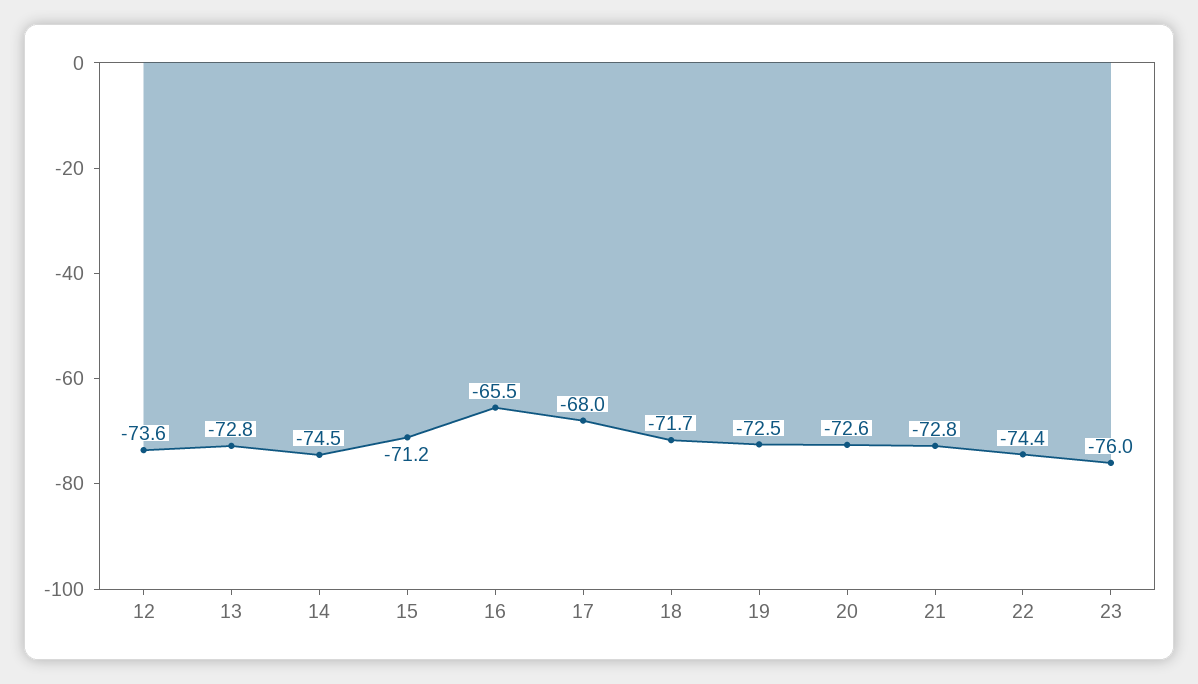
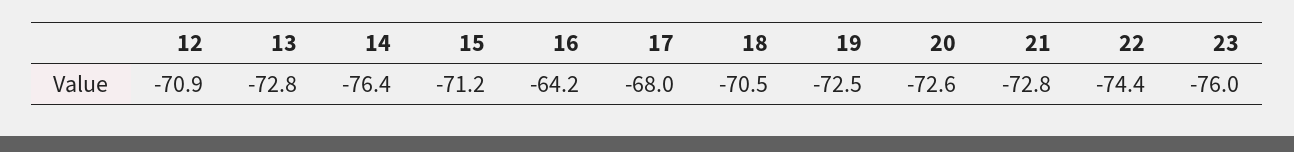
  {
-   "12": -73.6,
+   "12": -70.9,
    "13": -72.8,
-   "14": -74.5,
+   "14": -76.4,
    "15": -71.2,
-   "16": -65.5,
+   "16": -64.2,
    "17": -68,
-   "18": -71.7,
+   "18": -70.5,
    "19": -72.5,
    "20": -72.6,
    "21": -72.8,
    "22": -74.4,
    "23": -76
  }

